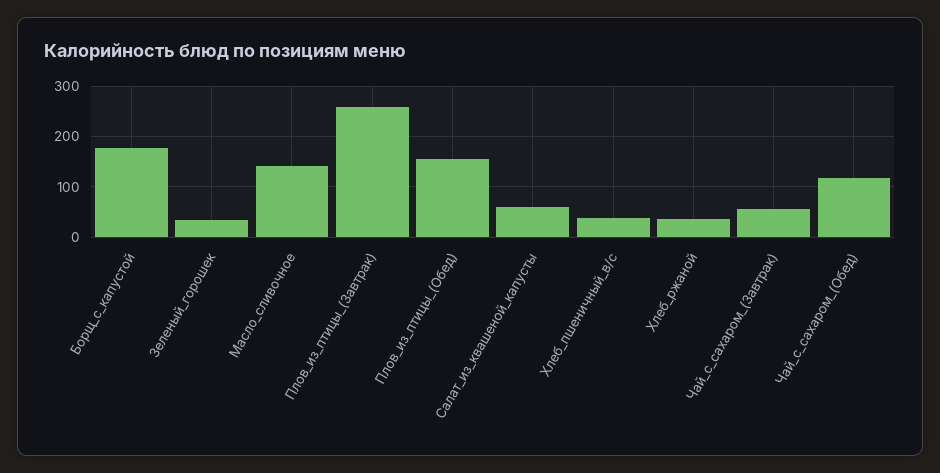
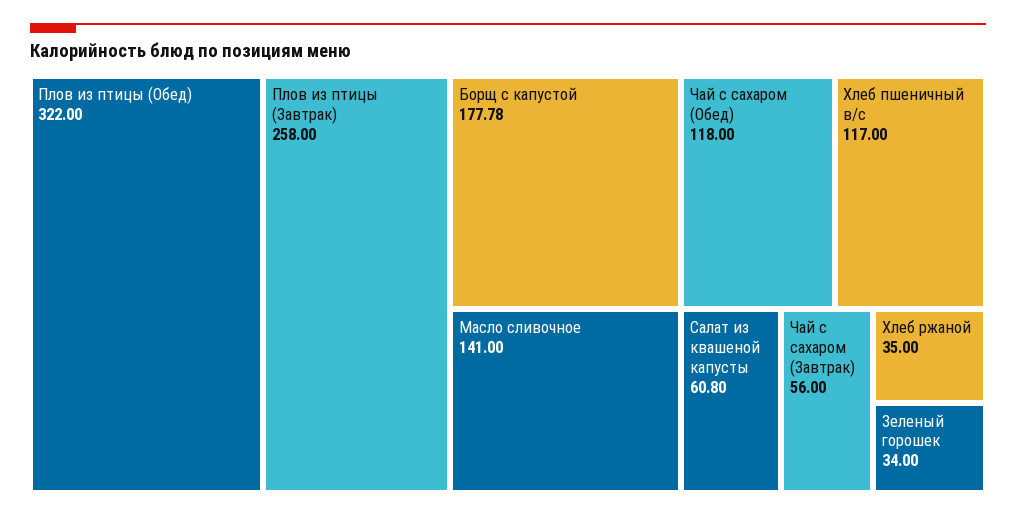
  {
    "Борщ_с_капустой": 177.78,
    "Зеленый_горошек": 34,
    "Масло_сливочное": 141,
    "Плов_из_птицы_(Завтрак)": 258,
-   "Плов_из_птицы_(Обед)": 160,
+   "Плов_из_птицы_(Обед)": 322,
    "Салат_из_квашеной_капусты": 60.8,
-   "Хлеб_пшеничный_в/с": 40,
+   "Хлеб_пшеничный_в/с": 117,
    "Хлеб_ржаной": 35,
    "Чай_с_сахаром_(Завтрак)": 56,
    "Чай_с_сахаром_(Обед)": 118
  }

